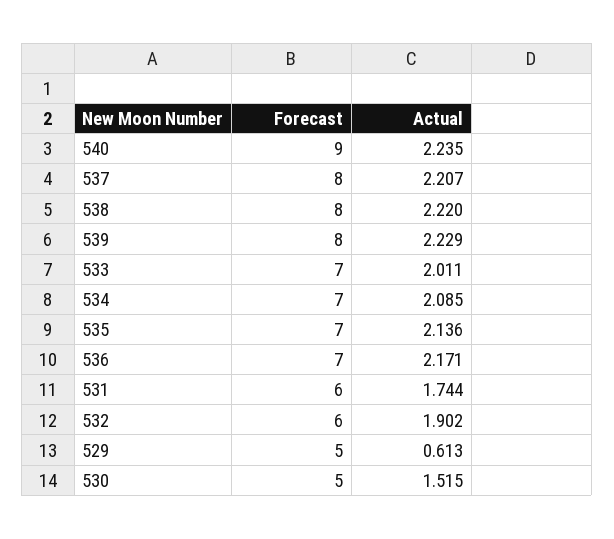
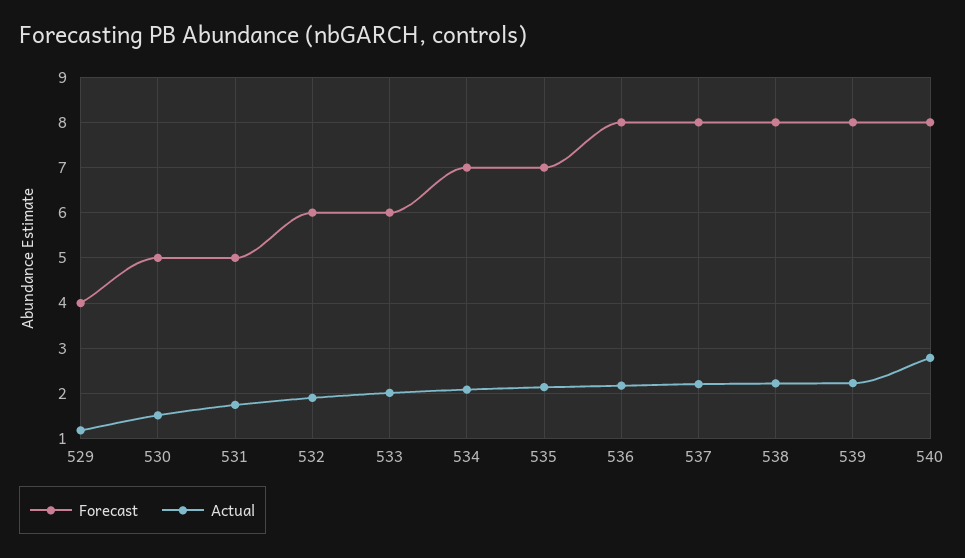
  {
    "Forecast": {
-     "540": 9,
+     "540": 8,
      "537": 8,
      "538": 8,
      "539": 8,
-     "533": 7,
+     "533": 6,
      "534": 7,
      "535": 7,
-     "536": 7,
+     "536": 8,
-     "531": 6,
+     "531": 5,
      "532": 6,
-     "529": 5,
+     "529": 4,
      "530": 5
    },
    "Actual": {
-     "540": 2.235,
+     "540": 2.8,
      "537": 2.207,
      "538": 2.22,
      "539": 2.229,
      "533": 2.011,
      "534": 2.085,
      "535": 2.136,
      "536": 2.171,
      "531": 1.744,
      "532": 1.902,
-     "529": 0.613,
+     "529": 1.2,
      "530": 1.515
    }
  }

